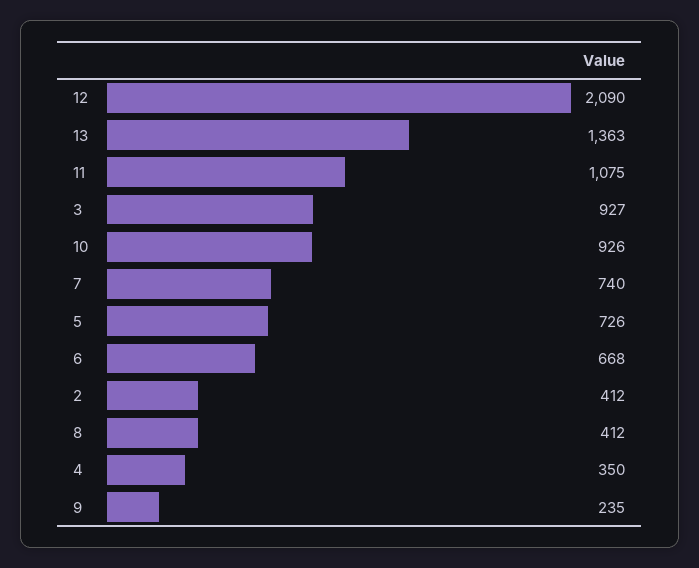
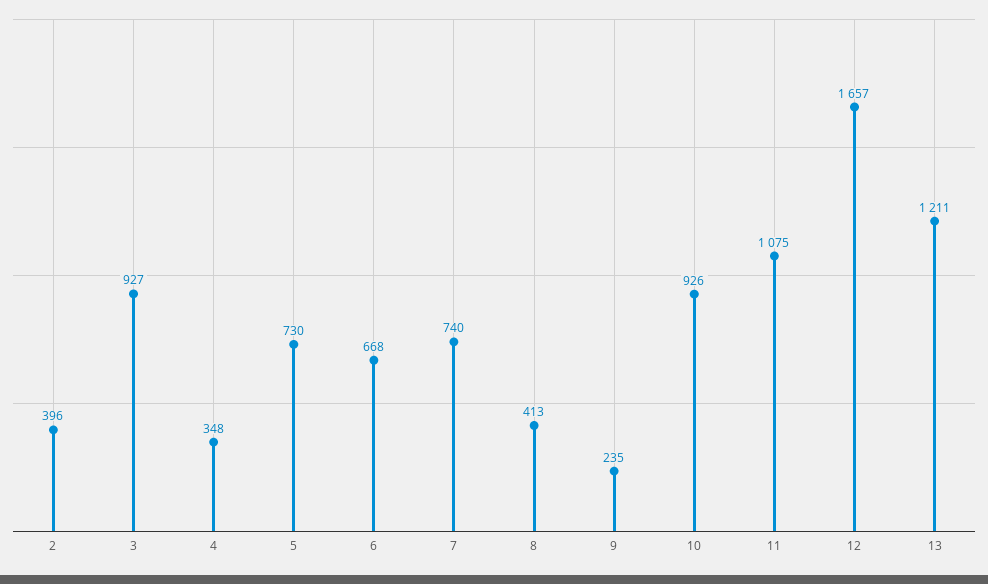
  {
-   "12": 2090,
+   "12": 1657,
-   "13": 1363,
+   "13": 1211,
    "11": 1075,
    "3": 927,
    "10": 926,
    "7": 740,
-   "5": 726,
+   "5": 730,
    "6": 668,
-   "2": 412,
+   "2": 396,
-   "8": 412,
+   "8": 413,
-   "4": 350,
+   "4": 348,
    "9": 235
  }

